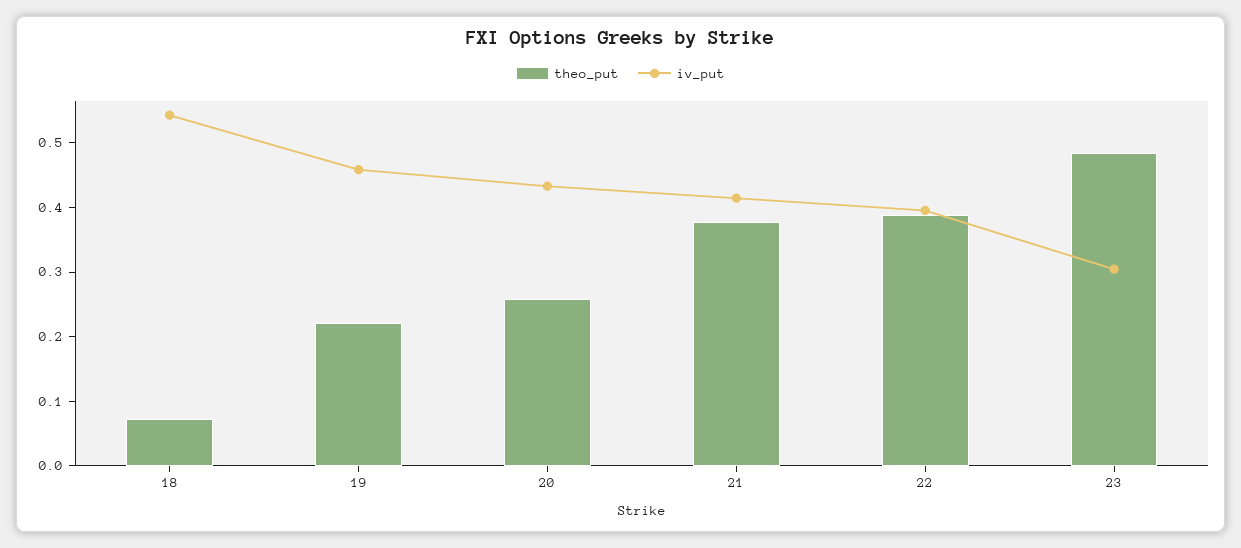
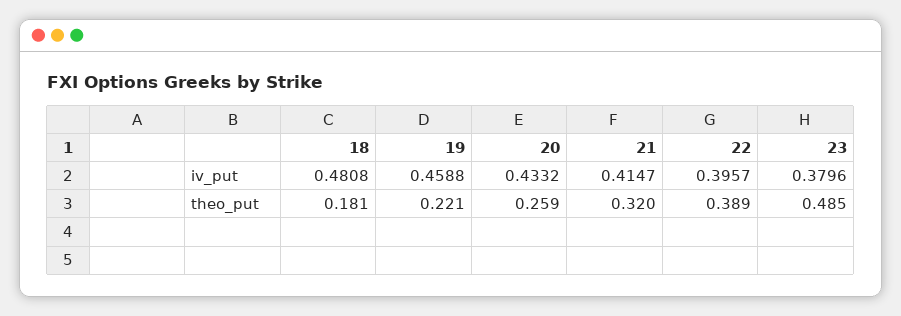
  {
    "theo_put": {
-     "18": 0.08,
+     "18": 0.181,
      "19": 0.221,
      "20": 0.259,
-     "21": 0.38,
+     "21": 0.32,
      "22": 0.389,
      "23": 0.485
    },
    "iv_put": {
-     "18": 0.54,
+     "18": 0.4808,
      "19": 0.4588,
      "20": 0.4332,
      "21": 0.4147,
      "22": 0.3957,
-     "23": 0.3
+     "23": 0.3796
    }
  }

